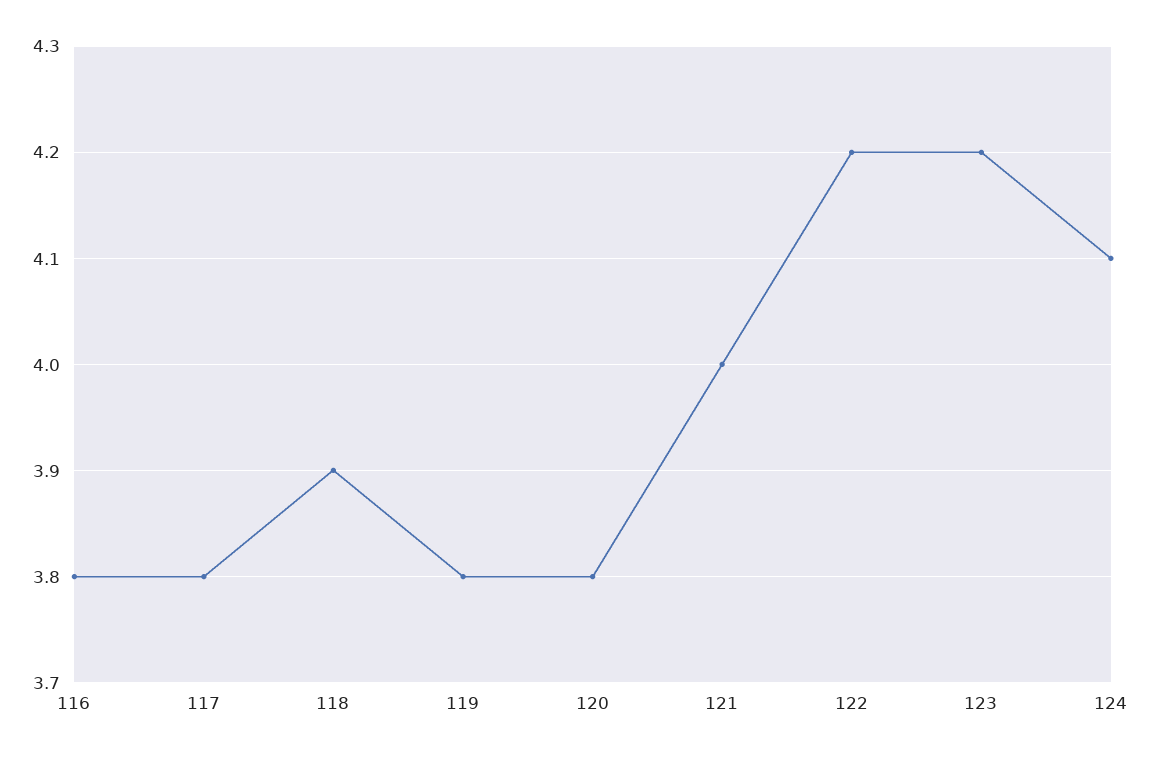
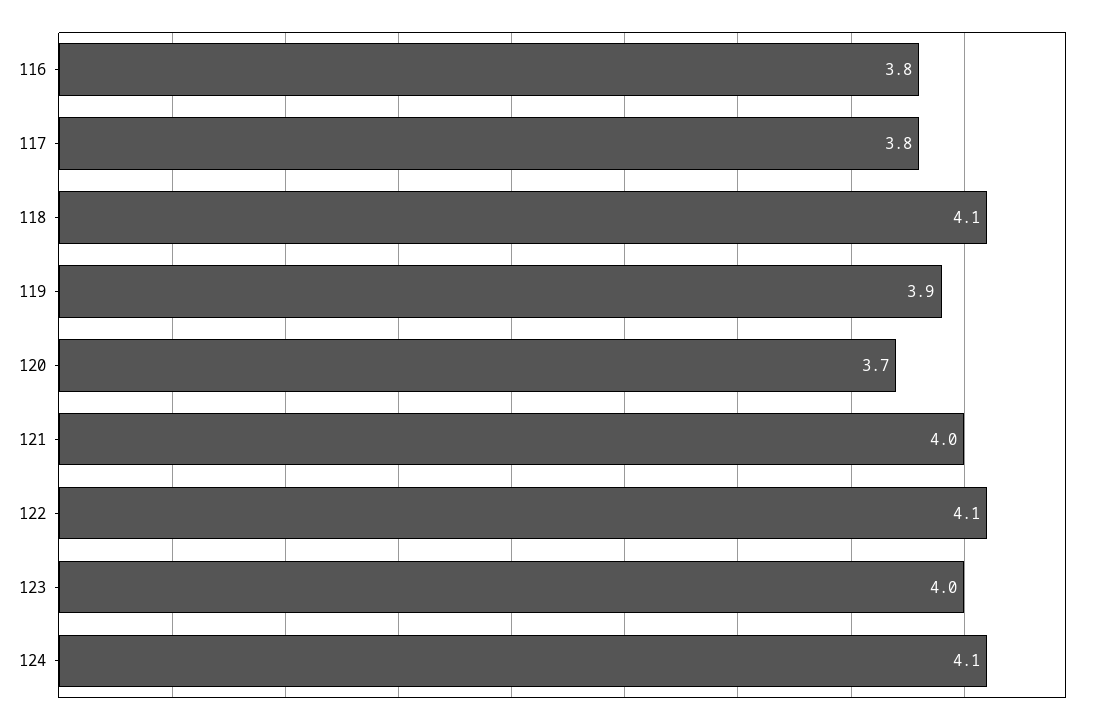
  {
    "116": 3.8,
    "117": 3.8,
-   "118": 3.9,
+   "118": 4.1,
-   "119": 3.8,
+   "119": 3.9,
-   "120": 3.8,
+   "120": 3.7,
    "121": 4,
-   "122": 4.2,
+   "122": 4.1,
-   "123": 4.2,
+   "123": 4,
    "124": 4.1
  }

